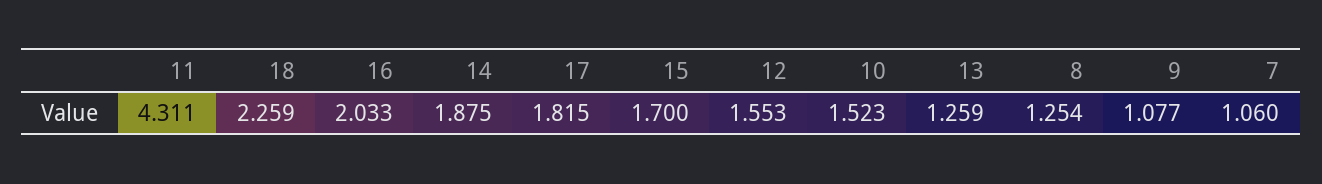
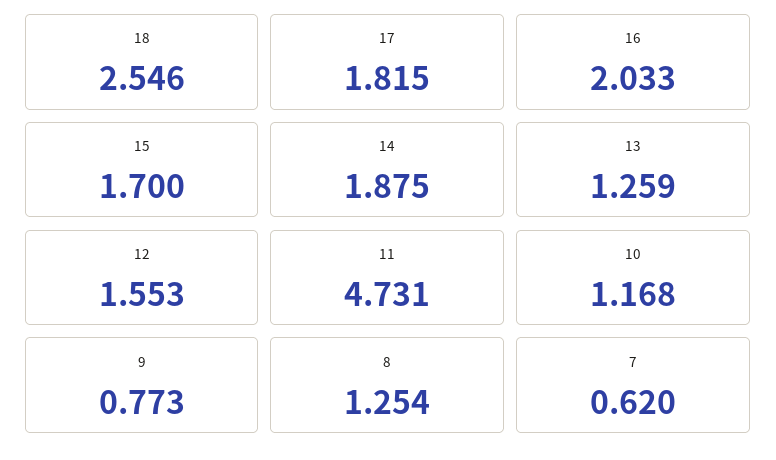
  {
-   "11": 4.311,
+   "11": 4.731,
-   "18": 2.259,
+   "18": 2.546,
    "16": 2.033,
    "14": 1.875,
    "17": 1.815,
    "15": 1.7,
    "12": 1.553,
-   "10": 1.523,
+   "10": 1.168,
    "13": 1.259,
    "8": 1.254,
-   "9": 1.077,
+   "9": 0.773,
-   "7": 1.06
+   "7": 0.62
  }

